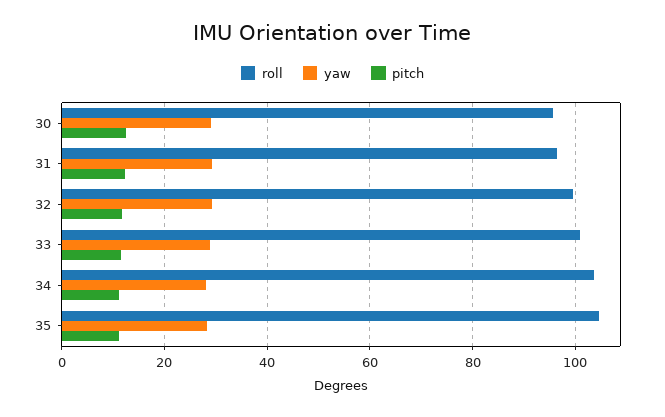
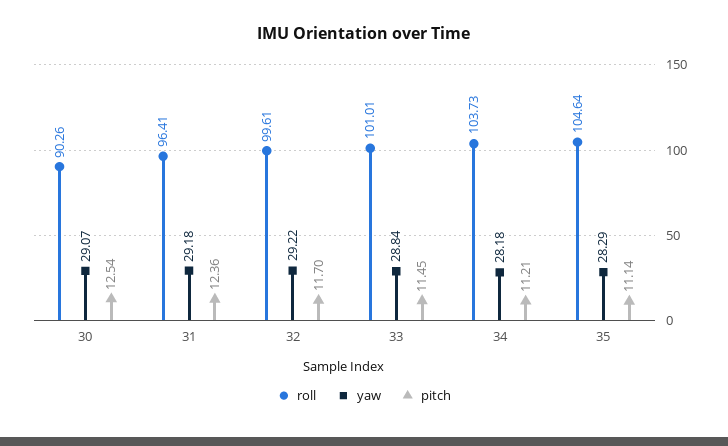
  {
    "roll": {
-     "30": 96,
+     "30": 90.26,
      "31": 96.41,
      "32": 99.61,
      "33": 101.01,
      "34": 103.73,
      "35": 104.64
    },
    "yaw": {
      "30": 29.07,
      "31": 29.18,
      "32": 29.22,
      "33": 28.84,
      "34": 28.18,
      "35": 28.29
    },
    "pitch": {
      "30": 12.54,
      "31": 12.36,
      "32": 11.7,
      "33": 11.45,
      "34": 11.21,
      "35": 11.14
    }
  }

